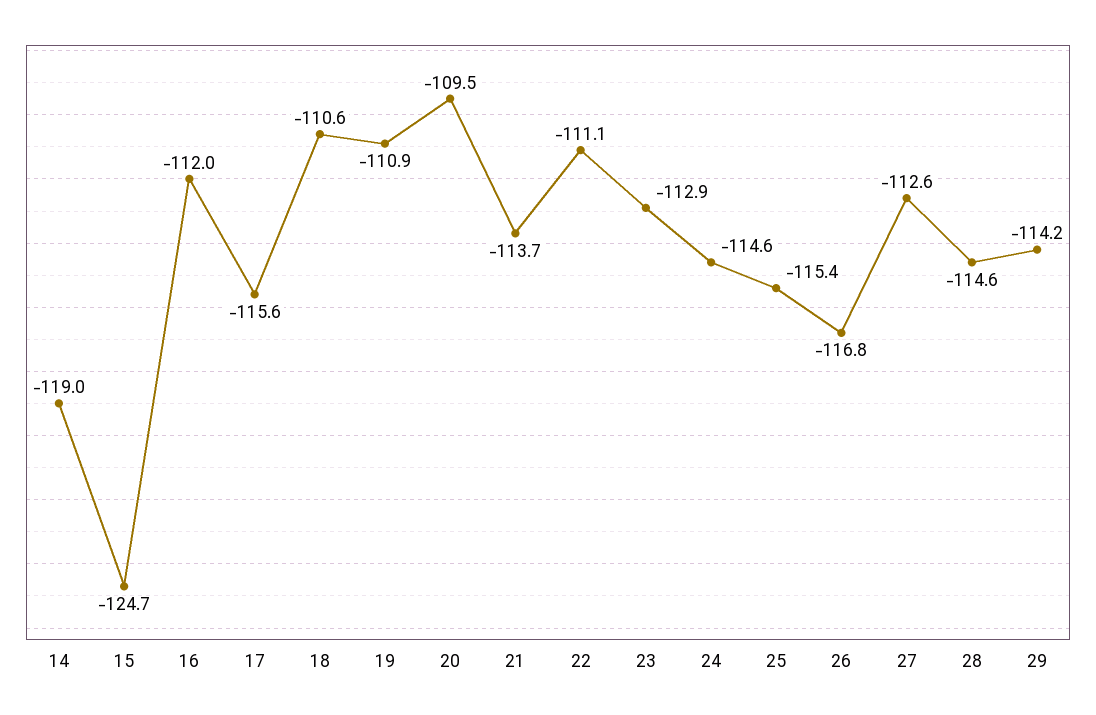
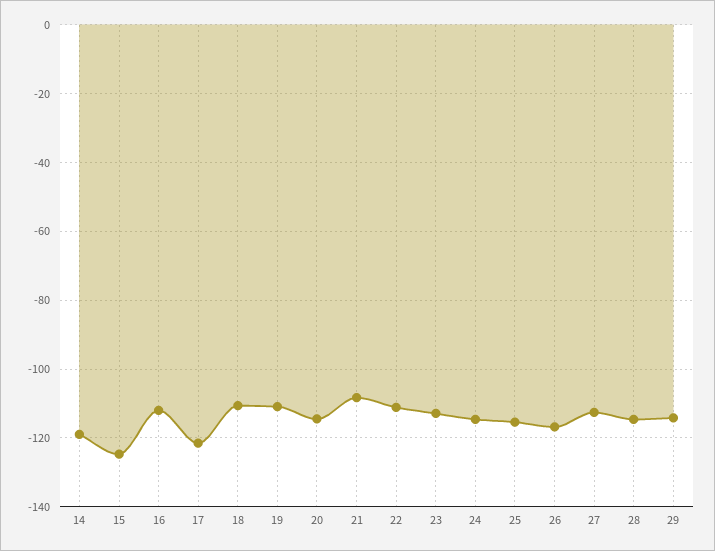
  {
    "14": -119,
    "15": -124.7,
    "16": -112,
-   "17": -115.6,
+   "17": -122,
    "18": -110.6,
    "19": -110.9,
-   "20": -109.5,
+   "20": -114,
-   "21": -113.7,
+   "21": -108,
    "22": -111.1,
    "23": -112.9,
    "24": -114.6,
    "25": -115.4,
    "26": -116.8,
    "27": -112.6,
    "28": -114.6,
    "29": -114.2
  }

